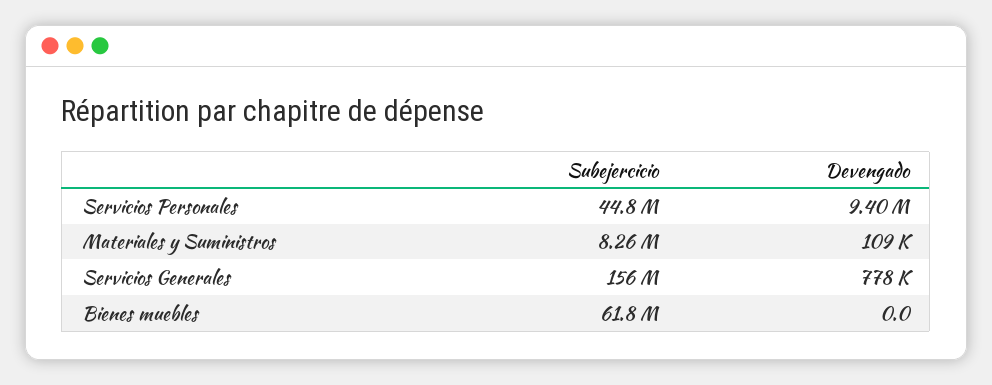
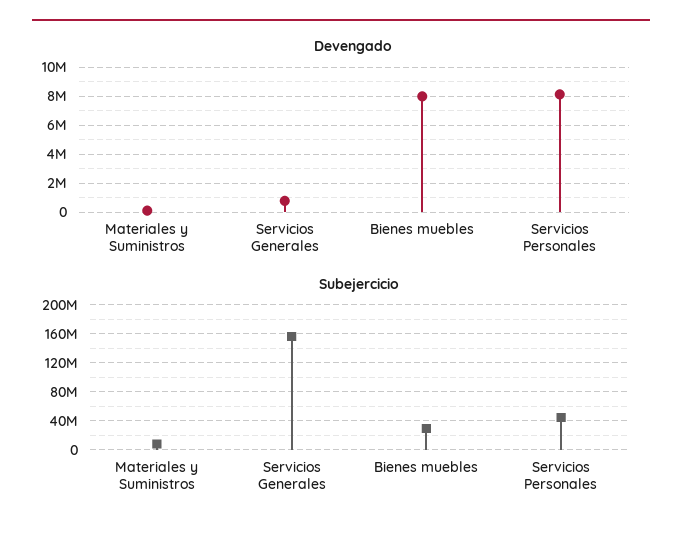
  {
    "Subejercicio": {
      "Servicios Personales": 44800000,
      "Materiales y Suministros": 8260000,
      "Servicios Generales": 156000000,
-     "Bienes muebles": 61800000
+     "Bienes muebles": 30000000
    },
    "Devengado": {
-     "Servicios Personales": 9400000,
+     "Servicios Personales": 8000000,
      "Materiales y Suministros": 109000,
      "Servicios Generales": 778000,
-     "Bienes muebles": 0
+     "Bienes muebles": 8000000
    }
  }

